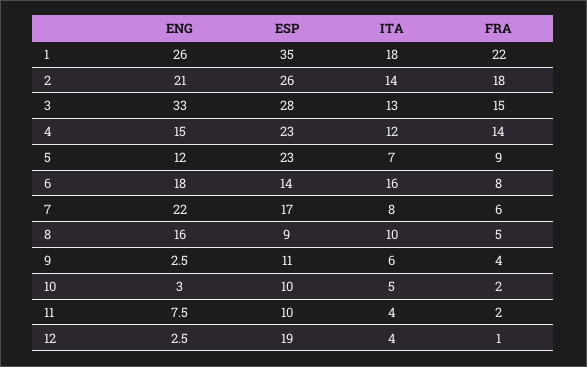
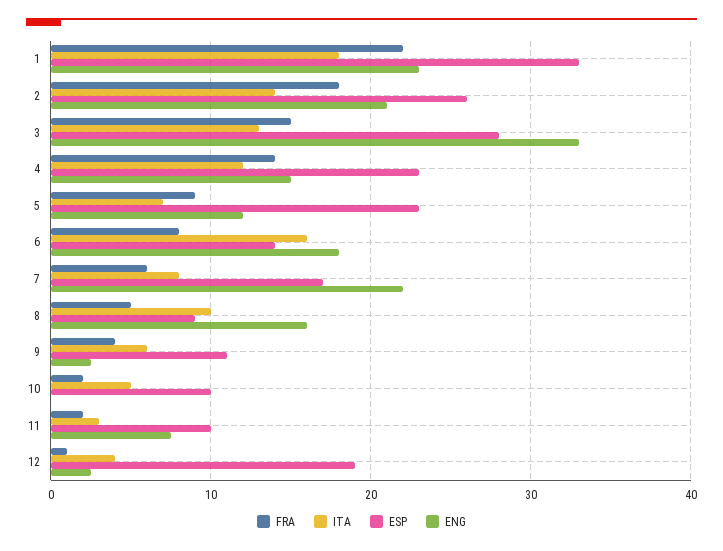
  {
    "ENG": {
-     "1": 26,
+     "1": 23,
      "2": 21,
      "3": 33,
      "4": 15,
      "5": 12,
      "6": 18,
      "7": 22,
      "8": 16,
      "9": 2.5,
-     "10": 3,
+     "10": 0,
      "11": 7.5,
      "12": 2.5
    },
    "ESP": {
-     "1": 35,
+     "1": 33,
      "2": 26,
      "3": 28,
      "4": 23,
      "5": 23,
      "6": 14,
      "7": 17,
      "8": 9,
      "9": 11,
      "10": 10,
      "11": 10,
      "12": 19
    },
    "ITA": {
      "1": 18,
      "2": 14,
      "3": 13,
      "4": 12,
      "5": 7,
      "6": 16,
      "7": 8,
      "8": 10,
      "9": 6,
      "10": 5,
-     "11": 4,
+     "11": 3,
      "12": 4
    },
    "FRA": {
      "1": 22,
      "2": 18,
      "3": 15,
      "4": 14,
      "5": 9,
      "6": 8,
      "7": 6,
      "8": 5,
      "9": 4,
      "10": 2,
      "11": 2,
      "12": 1
    }
  }

